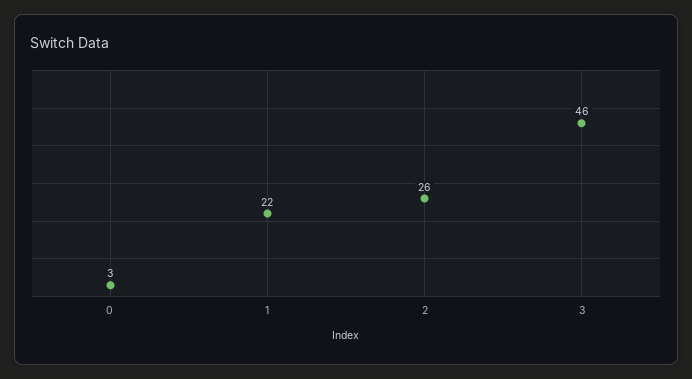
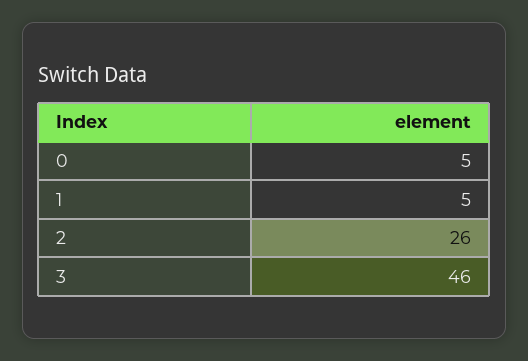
  {
-   "0": 3,
+   "0": 5,
-   "1": 22,
+   "1": 5,
    "2": 26,
    "3": 46
  }

